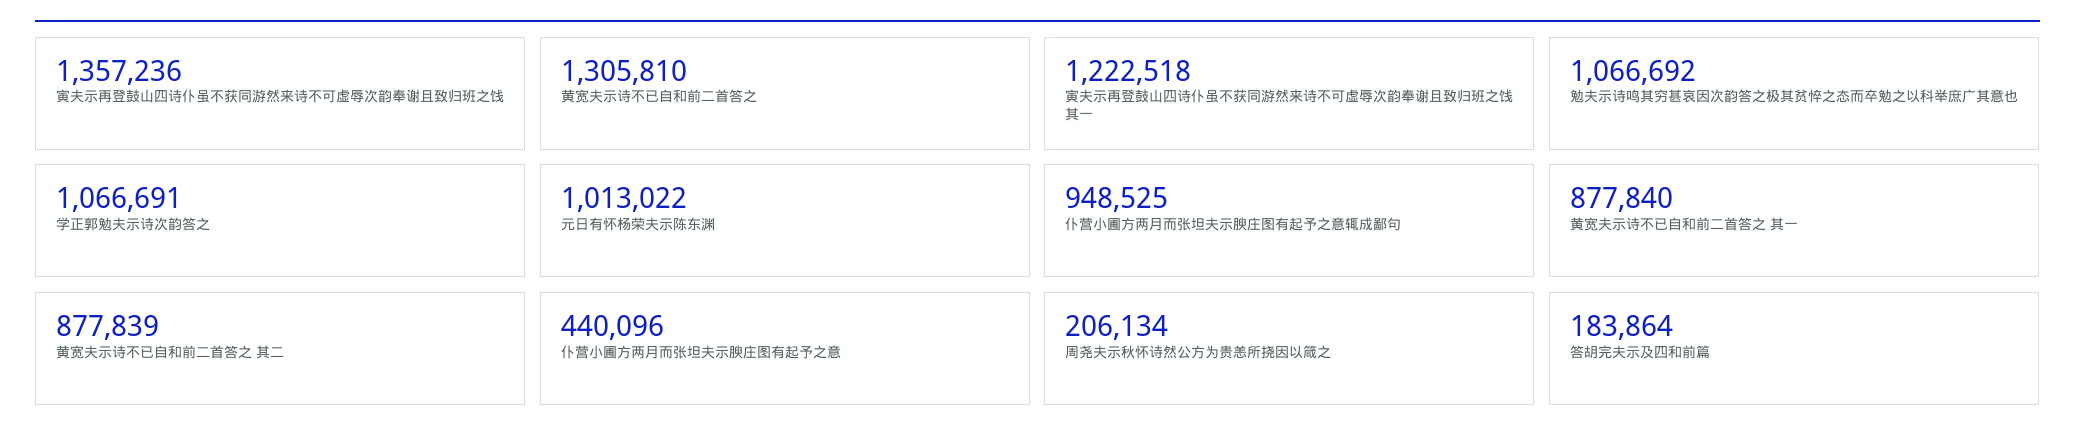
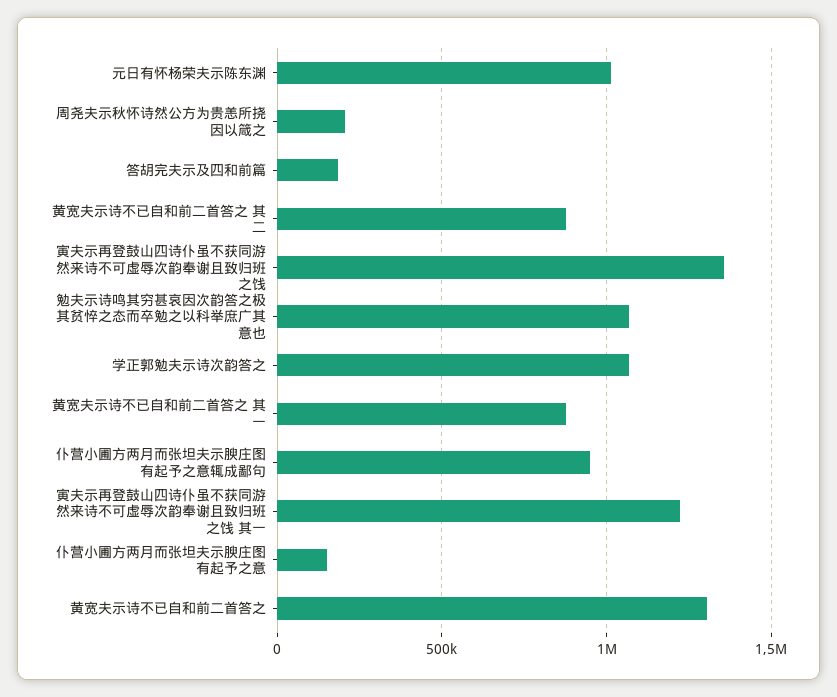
  {
    "寅夫示再登鼓山四诗仆虽不获同游然来诗不可虚辱次韵奉谢且致归班之饯": 1357236,
    "黄宽夫示诗不已自和前二首答之": 1305810,
    "寅夫示再登鼓山四诗仆虽不获同游然来诗不可虚辱次韵奉谢且致归班之饯 其一": 1222518,
    "勉夫示诗鸣其穷甚哀因次韵答之极其贫悴之态而卒勉之以科举庶广其意也": 1066692,
    "学正郭勉夫示诗次韵答之": 1066691,
    "元日有怀杨荣夫示陈东渊": 1013022,
    "仆营小圃方两月而张坦夫示腴庄图有起予之意辄成鄙句": 948525,
    "黄宽夫示诗不已自和前二首答之 其一": 877840,
    "黄宽夫示诗不已自和前二首答之 其二": 877839,
-   "仆营小圃方两月而张坦夫示腴庄图有起予之意": 440096,
+   "仆营小圃方两月而张坦夫示腴庄图有起予之意": 150000,
    "周尧夫示秋怀诗然公方为贵恙所挠因以箴之": 206134,
    "答胡完夫示及四和前篇": 183864
  }

